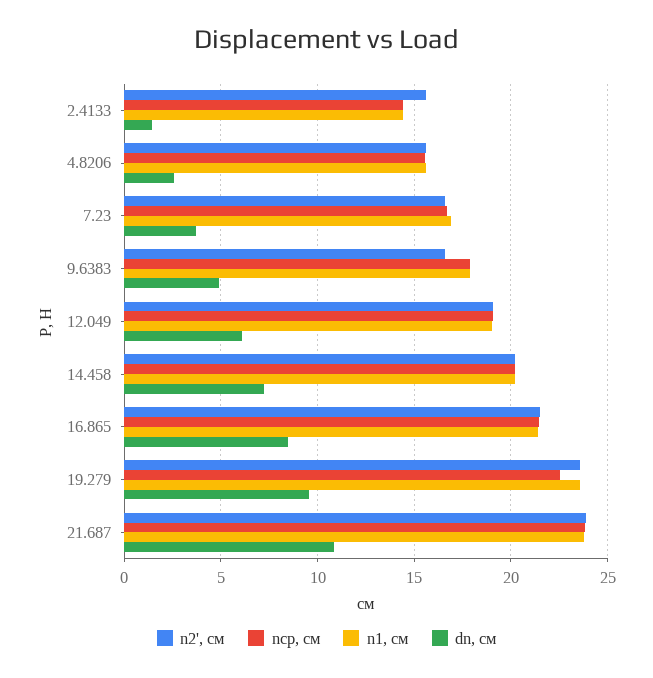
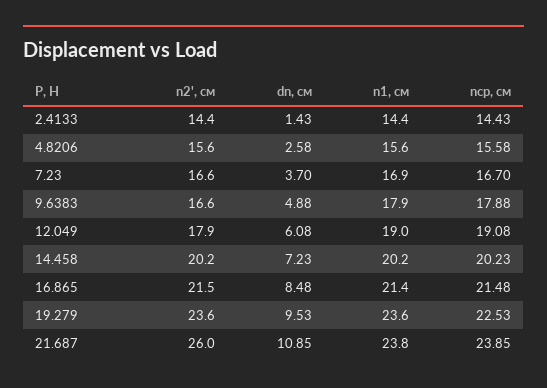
  {
    "n2', см": {
-     "2.4133": 15.5,
+     "2.4133": 14.4,
      "4.8206": 15.6,
      "7.23": 16.6,
      "9.6383": 16.6,
-     "12.049": 19,
+     "12.049": 17.9,
      "14.458": 20.2,
      "16.865": 21.5,
      "19.279": 23.6,
-     "21.687": 24
+     "21.687": 26
    },
    "nср, см": {
      "2.4133": 14.43,
      "4.8206": 15.58,
      "7.23": 16.7,
      "9.6383": 17.88,
      "12.049": 19.08,
      "14.458": 20.23,
      "16.865": 21.48,
      "19.279": 22.53,
      "21.687": 23.85
    },
    "n1, см": {
      "2.4133": 14.4,
      "4.8206": 15.6,
      "7.23": 16.9,
      "9.6383": 17.9,
      "12.049": 19,
      "14.458": 20.2,
      "16.865": 21.4,
      "19.279": 23.6,
      "21.687": 23.8
    },
    "dn, см": {
      "2.4133": 1.43,
      "4.8206": 2.58,
      "7.23": 3.7,
      "9.6383": 4.88,
      "12.049": 6.08,
      "14.458": 7.23,
      "16.865": 8.48,
      "19.279": 9.53,
      "21.687": 10.85
    }
  }

